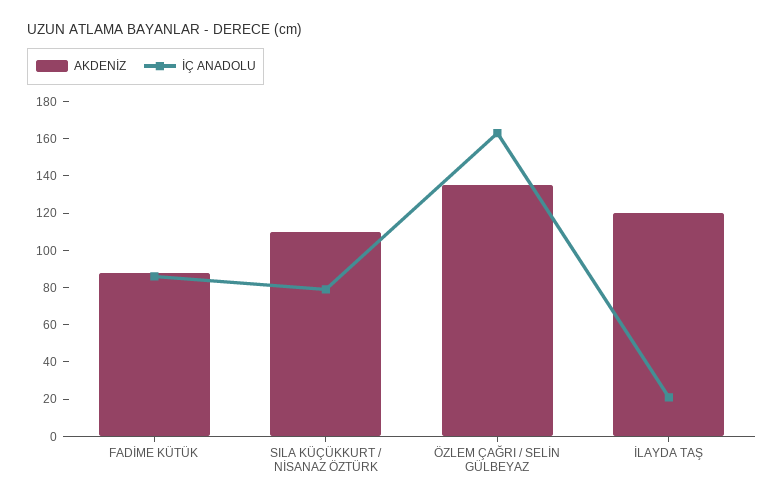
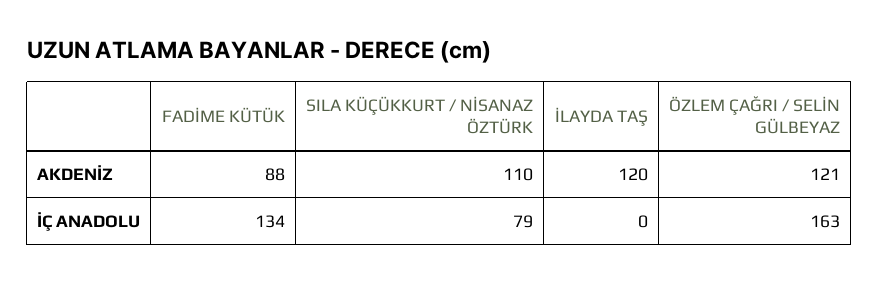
  {
    "AKDENİZ": {
      "FADİME KÜTÜK": 88,
      "SILA KÜÇÜKKURT / NİSANAZ ÖZTÜRK": 110,
-     "ÖZLEM ÇAĞRI / SELİN GÜLBEYAZ": 135,
+     "ÖZLEM ÇAĞRI / SELİN GÜLBEYAZ": 121,
      "İLAYDA TAŞ": 120
    },
    "İÇ ANADOLU": {
-     "FADİME KÜTÜK": 85,
+     "FADİME KÜTÜK": 134,
      "SILA KÜÇÜKKURT / NİSANAZ ÖZTÜRK": 79,
      "ÖZLEM ÇAĞRI / SELİN GÜLBEYAZ": 163,
-     "İLAYDA TAŞ": 20
+     "İLAYDA TAŞ": 0
    }
  }

